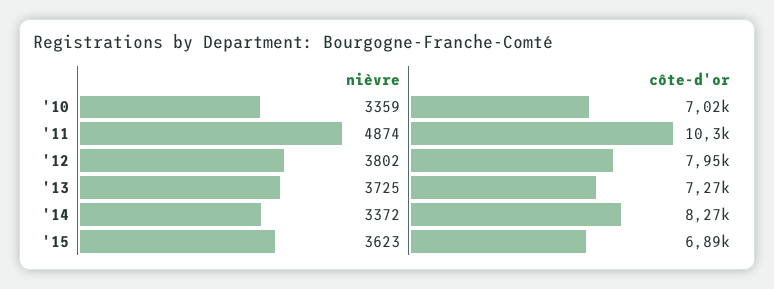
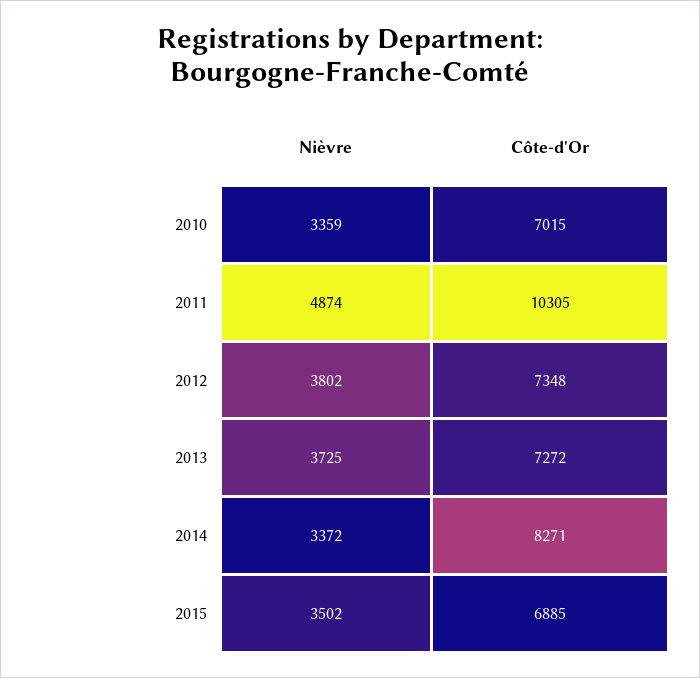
  {
    "nièvre": {
      "'10": 3359,
      "'11": 4874,
      "'12": 3802,
      "'13": 3725,
      "'14": 3372,
-     "'15": 3623
+     "'15": 3502
    },
    "côte-d'or": {
      "'10": 7015,
      "'11": 10305,
-     "'12": 7950,
+     "'12": 7348,
      "'13": 7272,
      "'14": 8271,
      "'15": 6885
    }
  }

